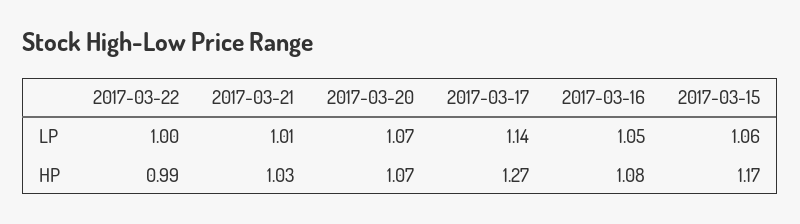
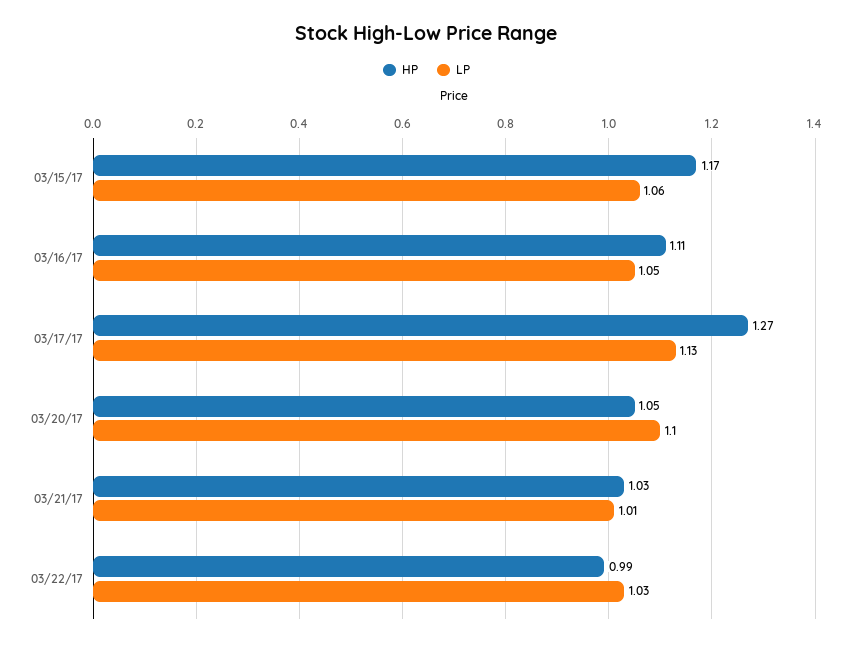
  {
    "LP": {
-     "2017-03-22": 1,
+     "2017-03-22": 1.03,
      "2017-03-21": 1.01,
-     "2017-03-20": 1.07,
+     "2017-03-20": 1.1,
-     "2017-03-17": 1.14,
+     "2017-03-17": 1.13,
      "2017-03-16": 1.05,
      "2017-03-15": 1.06
    },
    "HP": {
      "2017-03-22": 0.99,
      "2017-03-21": 1.03,
-     "2017-03-20": 1.07,
+     "2017-03-20": 1.05,
      "2017-03-17": 1.27,
-     "2017-03-16": 1.08,
+     "2017-03-16": 1.11,
      "2017-03-15": 1.17
    }
  }

